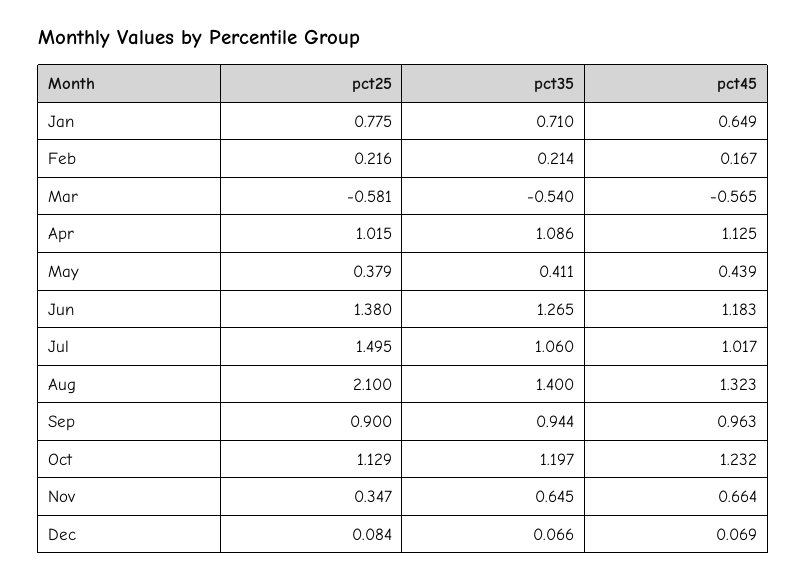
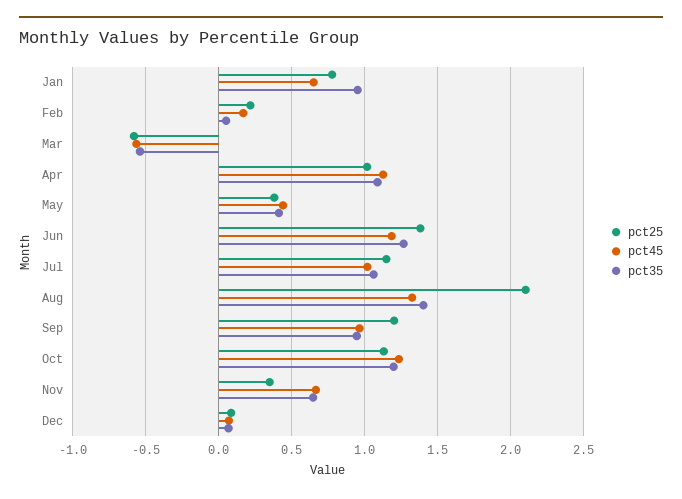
  {
    "pct25": {
      "Jan": 0.775,
      "Feb": 0.216,
      "Mar": -0.581,
      "Apr": 1.015,
      "May": 0.379,
      "Jun": 1.38,
-     "Jul": 1.495,
+     "Jul": 1.15,
      "Aug": 2.1,
-     "Sep": 0.9,
+     "Sep": 1.2,
      "Oct": 1.129,
      "Nov": 0.347,
      "Dec": 0.084
    },
    "pct35": {
-     "Jan": 0.71,
+     "Jan": 0.95,
-     "Feb": 0.214,
+     "Feb": 0.05,
      "Mar": -0.54,
      "Apr": 1.086,
      "May": 0.411,
      "Jun": 1.265,
      "Jul": 1.06,
      "Aug": 1.4,
      "Sep": 0.944,
      "Oct": 1.197,
      "Nov": 0.645,
      "Dec": 0.066
    },
    "pct45": {
      "Jan": 0.649,
      "Feb": 0.167,
      "Mar": -0.565,
      "Apr": 1.125,
      "May": 0.439,
      "Jun": 1.183,
      "Jul": 1.017,
      "Aug": 1.323,
      "Sep": 0.963,
      "Oct": 1.232,
      "Nov": 0.664,
      "Dec": 0.069
    }
  }

